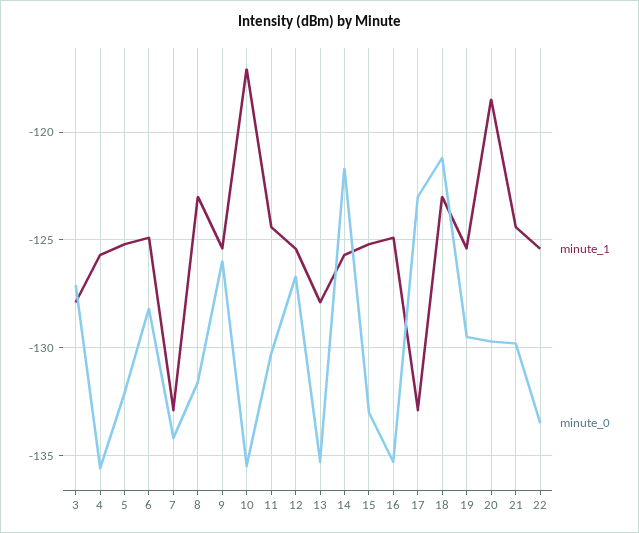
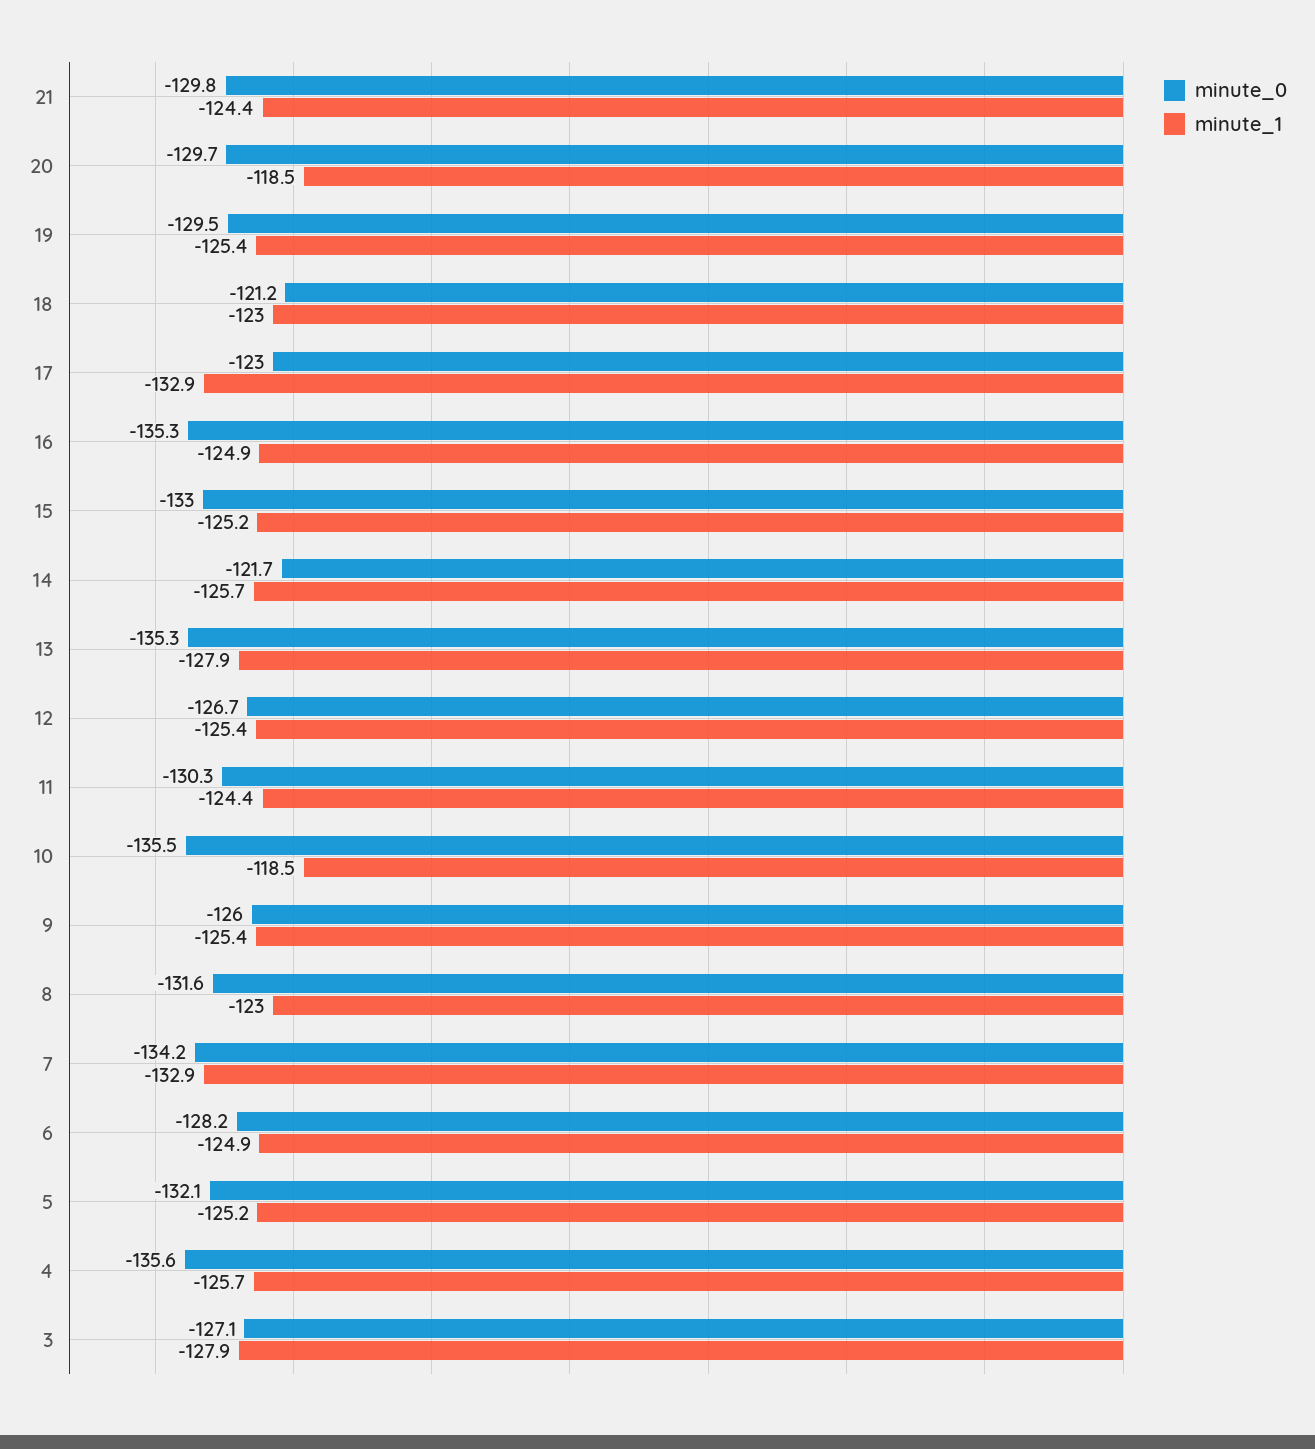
  {
    "minute_1": {
      "3": -127.9,
      "4": -125.7,
      "5": -125.2,
      "6": -124.9,
      "7": -132.9,
      "8": -123,
      "9": -125.4,
-     "10": -117,
+     "10": -118.5,
      "11": -124.4,
      "12": -125.4,
      "13": -127.9,
      "14": -125.7,
      "15": -125.2,
      "16": -124.9,
      "17": -132.9,
      "18": -123,
      "19": -125.4,
      "20": -118.5,
-     "21": -124.4,
+     "21": -124.4
-     "22": -125.5
    },
    "minute_0": {
      "3": -127.1,
      "4": -135.6,
      "5": -132.1,
      "6": -128.2,
      "7": -134.2,
      "8": -131.6,
      "9": -126,
      "10": -135.5,
      "11": -130.3,
      "12": -126.7,
      "13": -135.3,
      "14": -121.7,
      "15": -133,
      "16": -135.3,
      "17": -123,
      "18": -121.2,
      "19": -129.5,
      "20": -129.7,
-     "21": -129.8,
+     "21": -129.8
-     "22": -133.5
    }
  }

